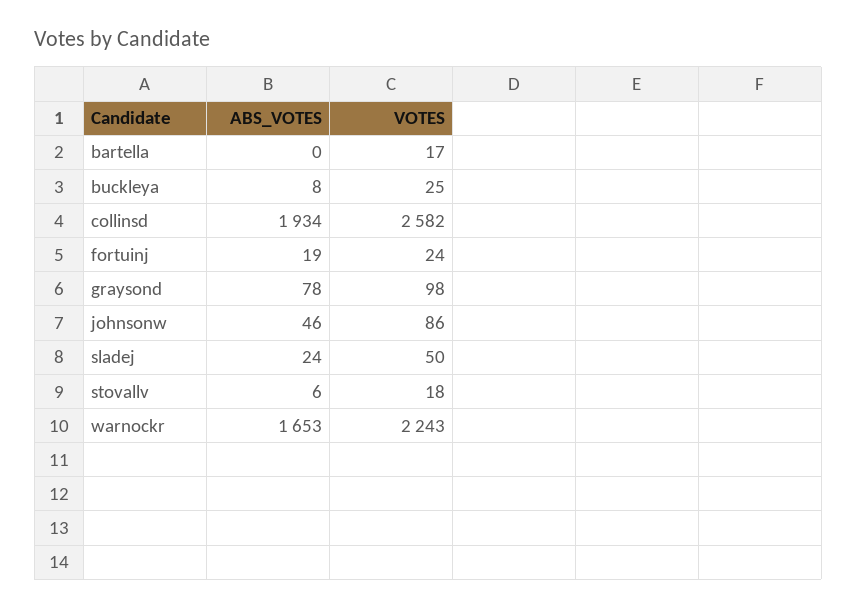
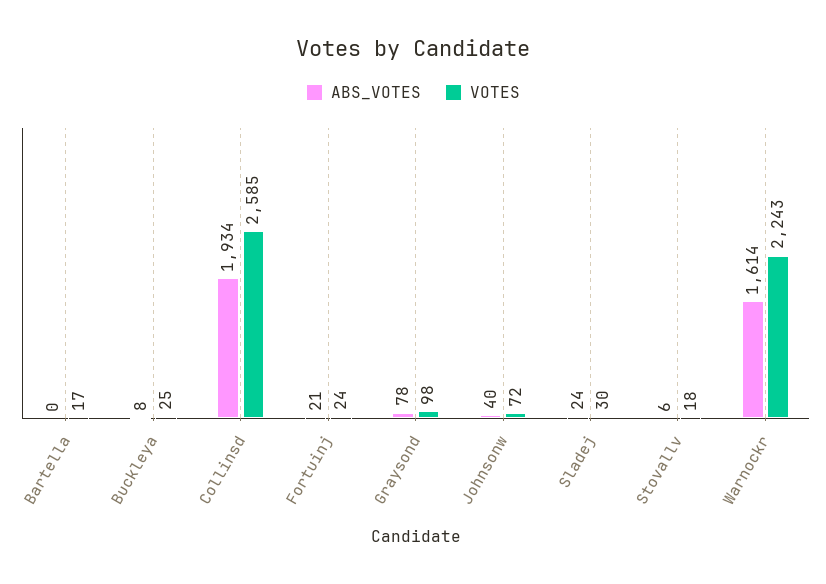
  {
    "ABS_VOTES": {
      "bartella": 0,
      "buckleya": 8,
      "collinsd": 1934,
-     "fortuinj": 19,
+     "fortuinj": 21,
      "graysond": 78,
-     "johnsonw": 46,
+     "johnsonw": 40,
      "sladej": 24,
      "stovallv": 6,
-     "warnockr": 1653
+     "warnockr": 1614
    },
    "VOTES": {
      "bartella": 17,
      "buckleya": 25,
-     "collinsd": 2582,
+     "collinsd": 2585,
      "fortuinj": 24,
      "graysond": 98,
-     "johnsonw": 86,
+     "johnsonw": 72,
-     "sladej": 50,
+     "sladej": 30,
      "stovallv": 18,
      "warnockr": 2243
    }
  }

